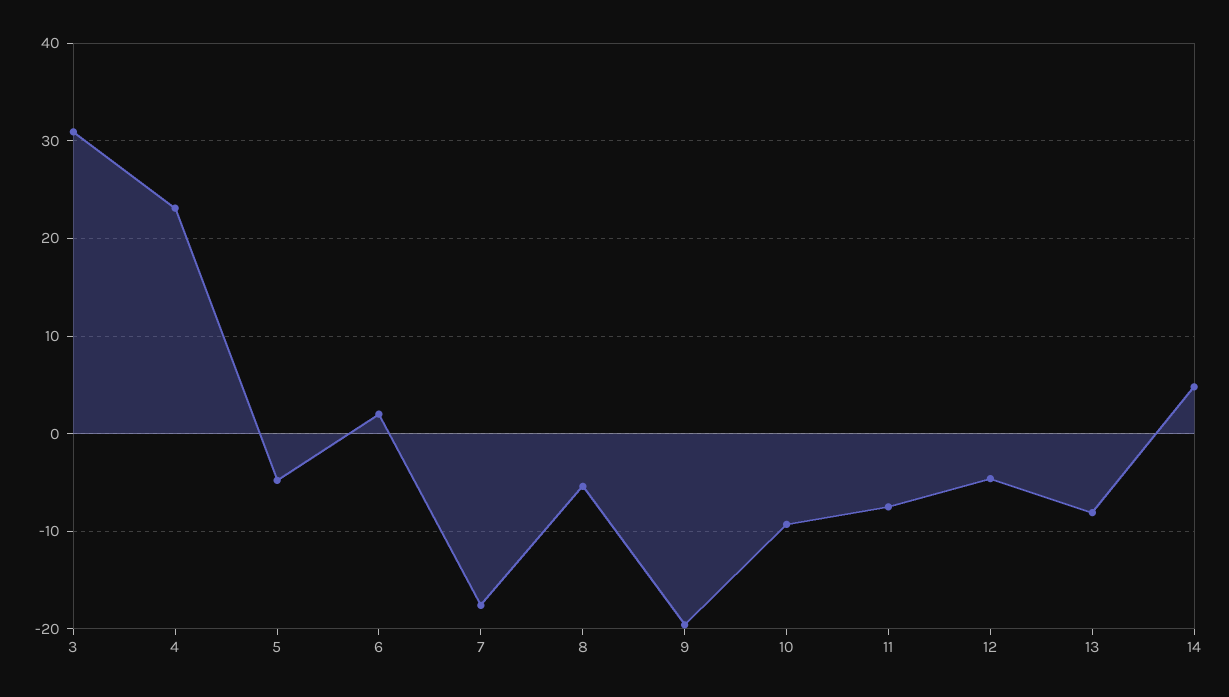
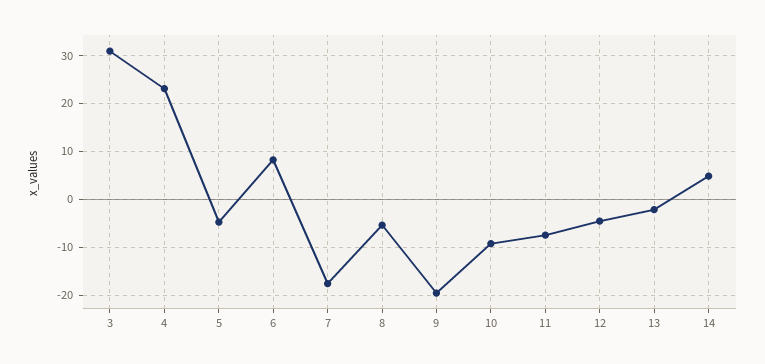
  {
    "3": 31,
    "4": 23,
    "5": -5,
-   "6": 2,
+   "6": 8,
    "7": -18,
    "8": -5,
    "9": -20,
    "10": -9,
    "11": -8,
    "12": -5,
-   "13": -8,
+   "13": -2,
    "14": 5
  }

